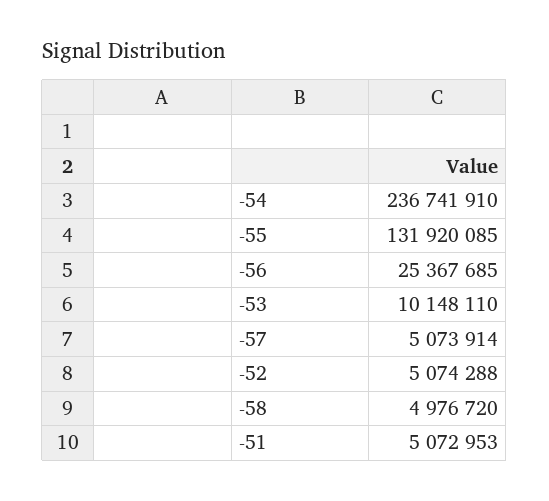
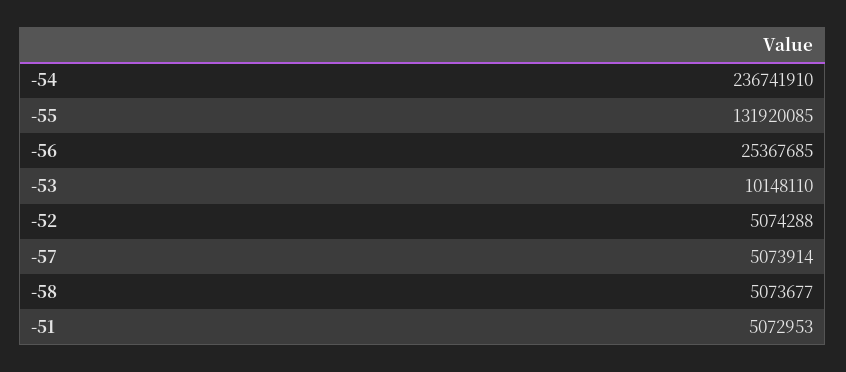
  {
    "-54": 236741910,
    "-55": 131920085,
    "-56": 25367685,
    "-53": 10148110,
    "-57": 5073914,
    "-52": 5074288,
-   "-58": 4976720,
+   "-58": 5073677,
    "-51": 5072953
  }

